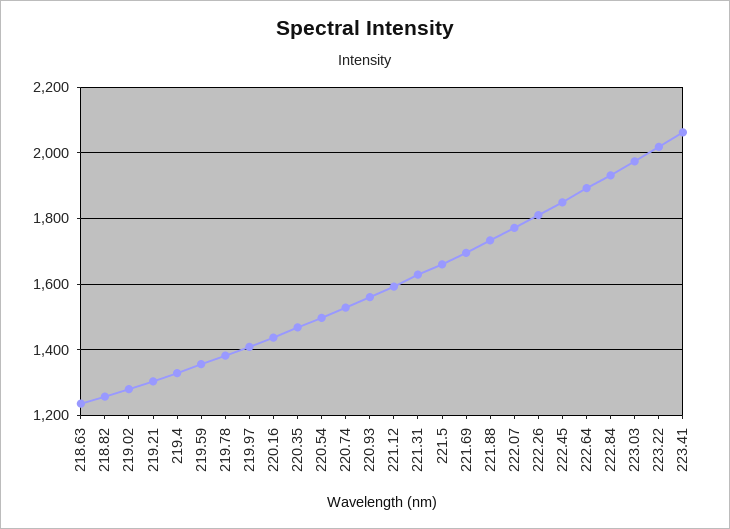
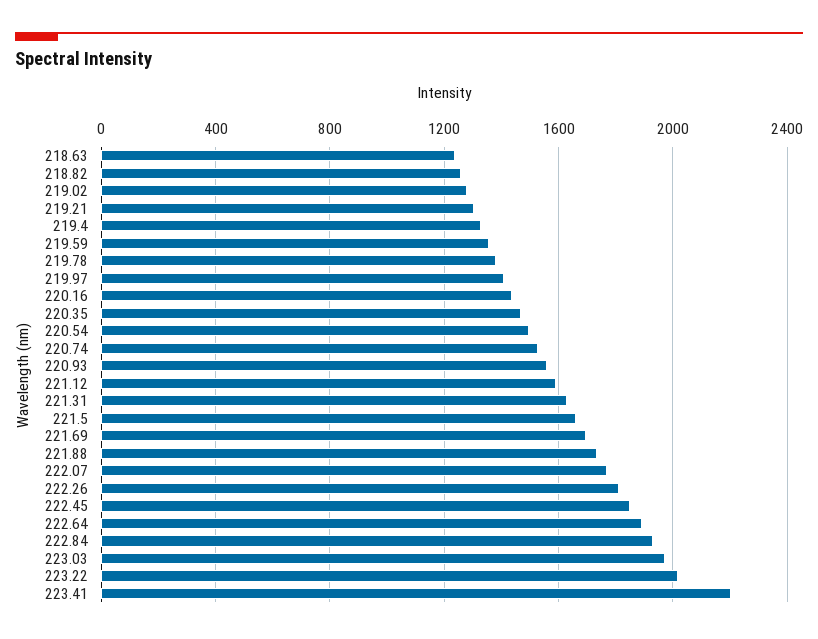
  {
    "218.63": 1240,
    "218.82": 1260,
    "219.02": 1280,
    "219.21": 1300,
    "219.4": 1320,
    "219.59": 1360,
    "219.78": 1380,
    "219.97": 1400,
    "220.16": 1440,
    "220.35": 1460,
    "220.54": 1500,
    "220.74": 1520,
    "220.93": 1560,
    "221.12": 1600,
    "221.31": 1620,
    "221.5": 1660,
    "221.69": 1700,
    "221.88": 1740,
    "222.07": 1780,
    "222.26": 1820,
    "222.45": 1840,
    "222.64": 1900,
    "222.84": 1940,
    "223.03": 1980,
    "223.22": 2020,
-   "223.41": 2060
+   "223.41": 2200
  }

